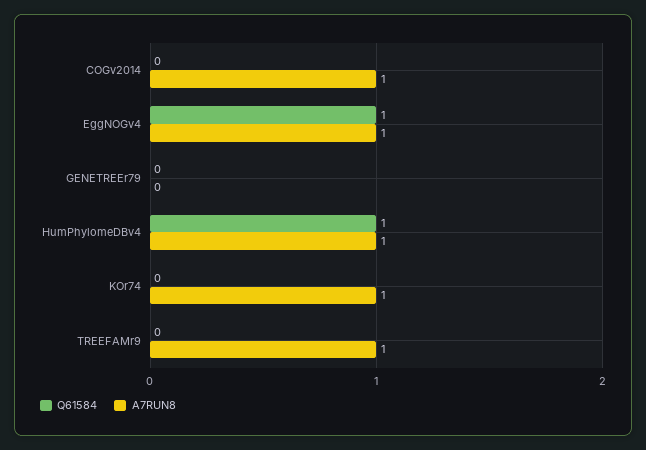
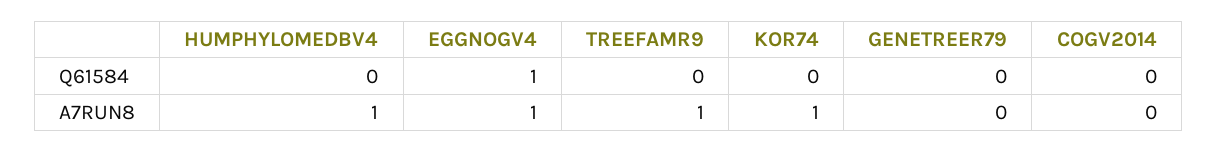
  {
    "Q61584": {
      "COGv2014": 0,
      "EggNOGv4": 1,
      "GENETREEr79": 0,
-     "HumPhylomeDBv4": 1,
+     "HumPhylomeDBv4": 0,
      "KOr74": 0,
      "TREEFAMr9": 0
    },
    "A7RUN8": {
-     "COGv2014": 1,
+     "COGv2014": 0,
      "EggNOGv4": 1,
      "GENETREEr79": 0,
      "HumPhylomeDBv4": 1,
      "KOr74": 1,
      "TREEFAMr9": 1
    }
  }

